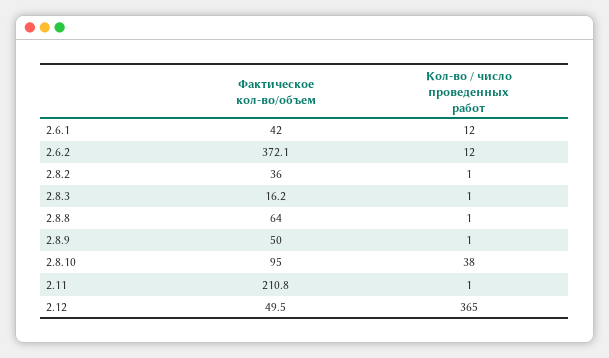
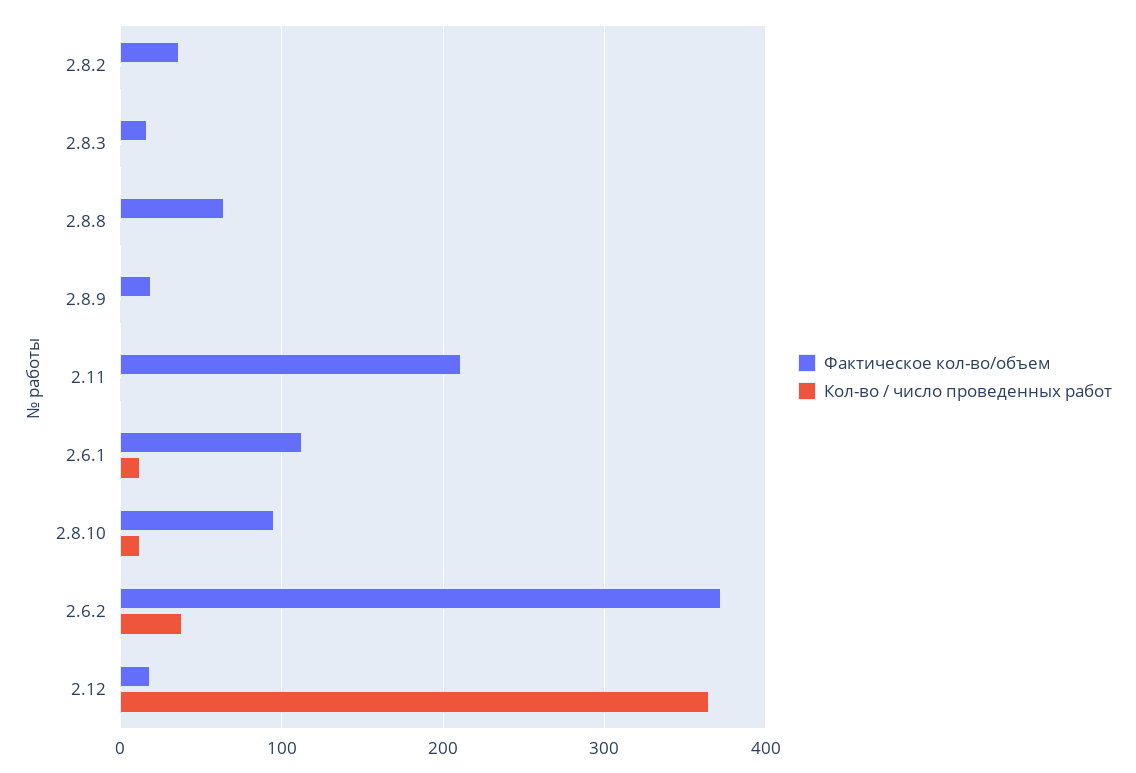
  {
    "Фактическое кол-во/объем": {
-     "2.6.1": 42,
+     "2.6.1": 110,
      "2.6.2": 372.1,
      "2.8.2": 36,
      "2.8.3": 16.2,
      "2.8.8": 64,
-     "2.8.9": 50,
+     "2.8.9": 20,
      "2.8.10": 95,
      "2.11": 210.8,
-     "2.12": 49.5
+     "2.12": 20
    },
    "Кол-во / число проведенных работ": {
      "2.6.1": 12,
-     "2.6.2": 12,
+     "2.6.2": 40,
      "2.8.2": 1,
      "2.8.3": 1,
      "2.8.8": 1,
      "2.8.9": 1,
-     "2.8.10": 38,
+     "2.8.10": 10,
      "2.11": 1,
      "2.12": 365
    }
  }

